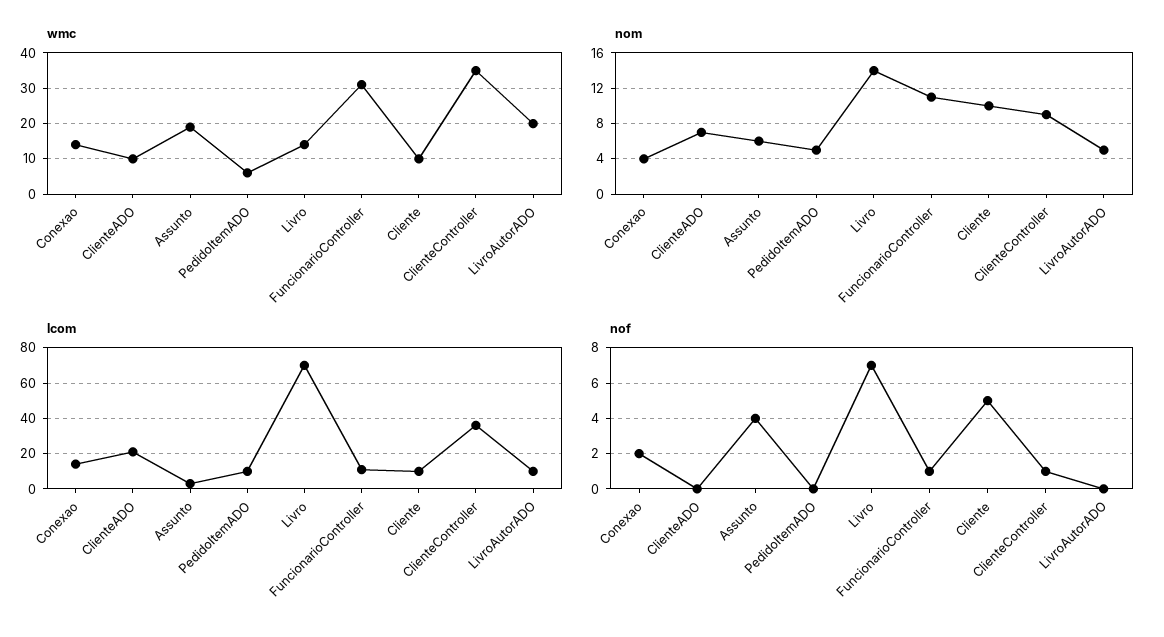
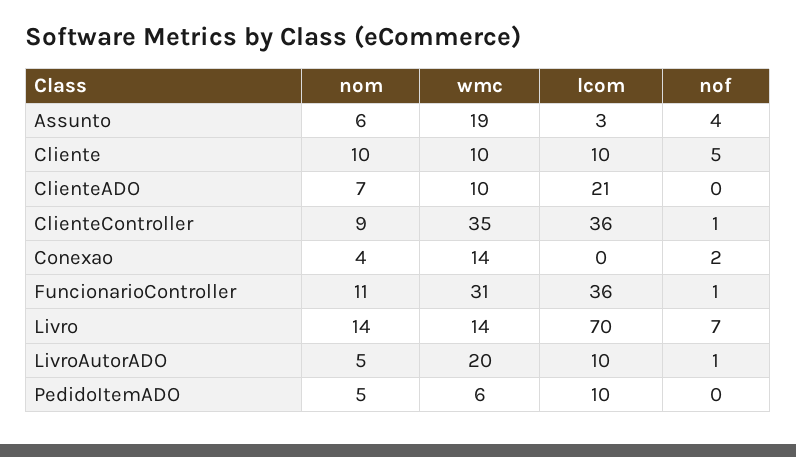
  {
    "wmc": {
      "Conexao": 14,
      "ClienteADO": 10,
      "Assunto": 19,
      "PedidoItemADO": 6,
      "Livro": 14,
      "FuncionarioController": 31,
      "Cliente": 10,
      "ClienteController": 35,
      "LivroAutorADO": 20
    },
    "nom": {
      "Conexao": 4,
      "ClienteADO": 7,
      "Assunto": 6,
      "PedidoItemADO": 5,
      "Livro": 14,
      "FuncionarioController": 11,
      "Cliente": 10,
      "ClienteController": 9,
      "LivroAutorADO": 5
    },
    "lcom": {
-     "Conexao": 15,
+     "Conexao": 0,
      "ClienteADO": 21,
      "Assunto": 3,
      "PedidoItemADO": 10,
      "Livro": 70,
-     "FuncionarioController": 10,
+     "FuncionarioController": 36,
      "Cliente": 10,
      "ClienteController": 36,
      "LivroAutorADO": 10
    },
    "nof": {
      "Conexao": 2,
      "ClienteADO": 0,
      "Assunto": 4,
      "PedidoItemADO": 0,
      "Livro": 7,
      "FuncionarioController": 1,
      "Cliente": 5,
      "ClienteController": 1,
-     "LivroAutorADO": 0
+     "LivroAutorADO": 1
    }
  }

